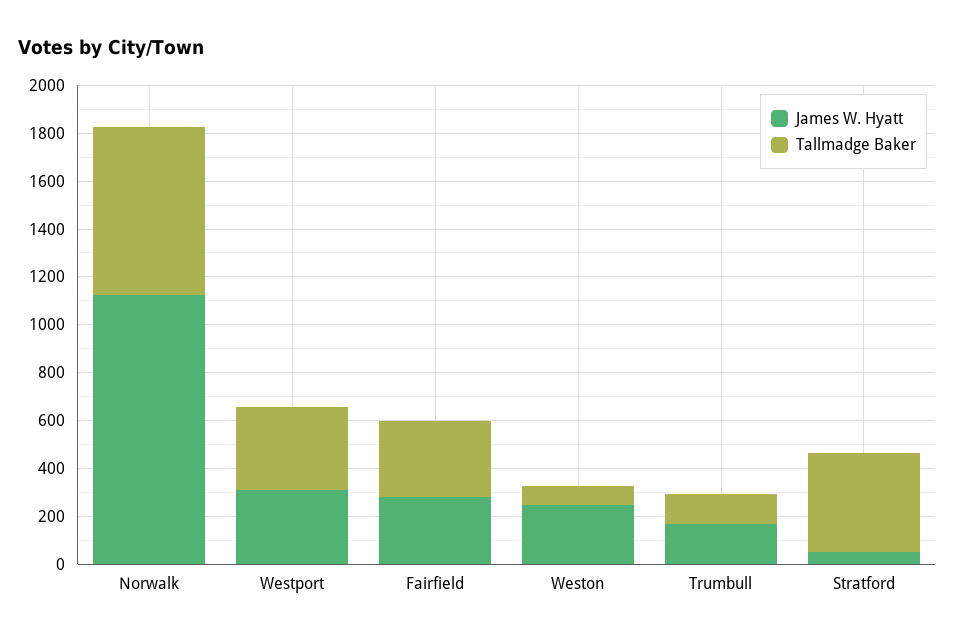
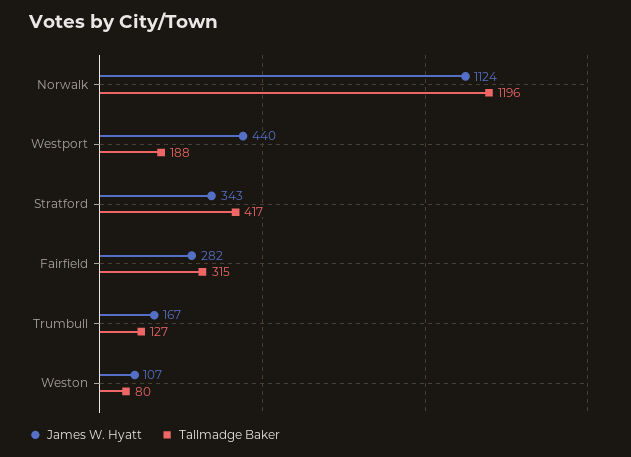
  {
    "James W. Hyatt": {
      "Norwalk": 1124,
-     "Westport": 300,
+     "Westport": 440,
      "Fairfield": 282,
-     "Weston": 250,
+     "Weston": 107,
      "Trumbull": 167,
-     "Stratford": 50
+     "Stratford": 343
    },
    "Tallmadge Baker": {
-     "Norwalk": 700,
+     "Norwalk": 1196,
-     "Westport": 350,
+     "Westport": 188,
      "Fairfield": 315,
      "Weston": 80,
      "Trumbull": 127,
      "Stratford": 417
    }
  }

